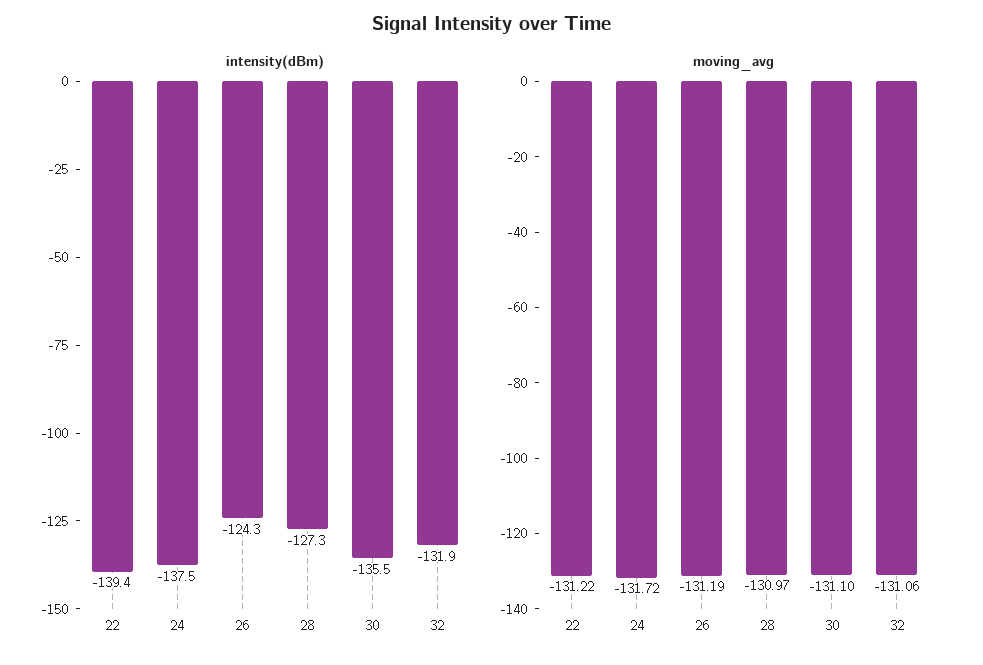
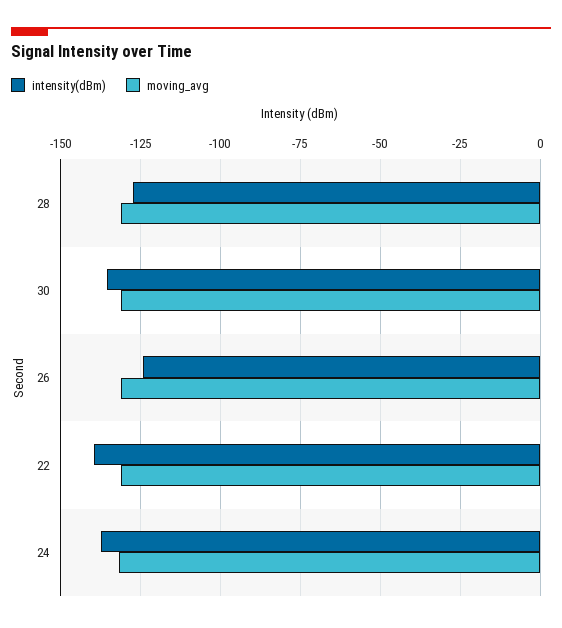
  {
    "intensity(dBm)": {
      "22": -139.4,
      "24": -137.5,
      "26": -124.3,
      "28": -127.3,
-     "30": -135.5,
+     "30": -135.5
-     "32": -131.9
    },
    "moving_avg": {
      "22": -131.22,
      "24": -131.72,
      "26": -131.19,
      "28": -130.97,
-     "30": -131.1,
+     "30": -131.1
-     "32": -131.06
    }
  }

